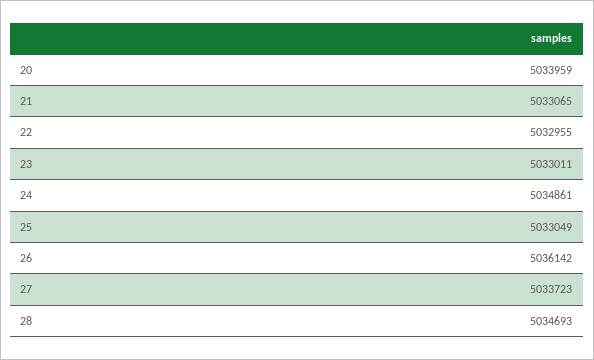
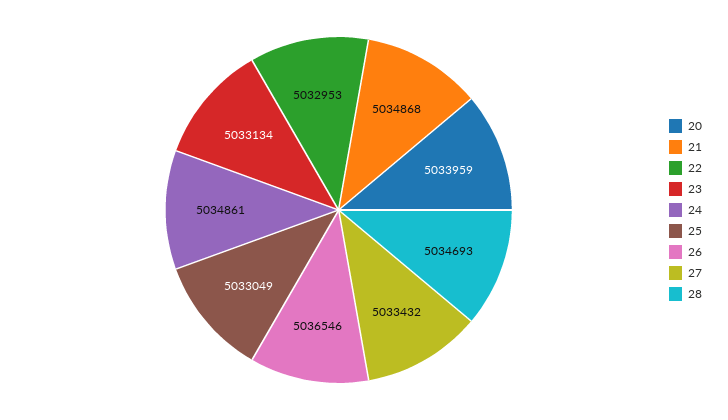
  {
    "20": 5033959,
-   "21": 5033065,
+   "21": 5034868,
-   "22": 5032955,
+   "22": 5032953,
-   "23": 5033011,
+   "23": 5033134,
    "24": 5034861,
    "25": 5033049,
-   "26": 5036142,
+   "26": 5036546,
-   "27": 5033723,
+   "27": 5033432,
    "28": 5034693
  }

